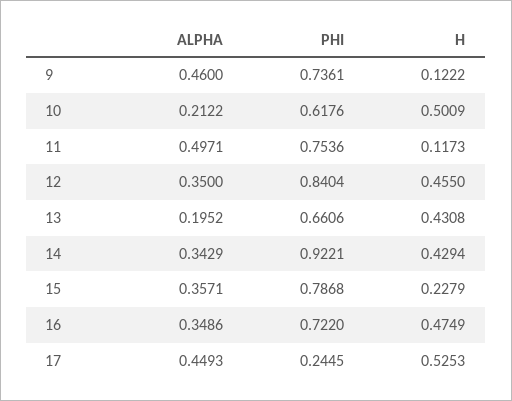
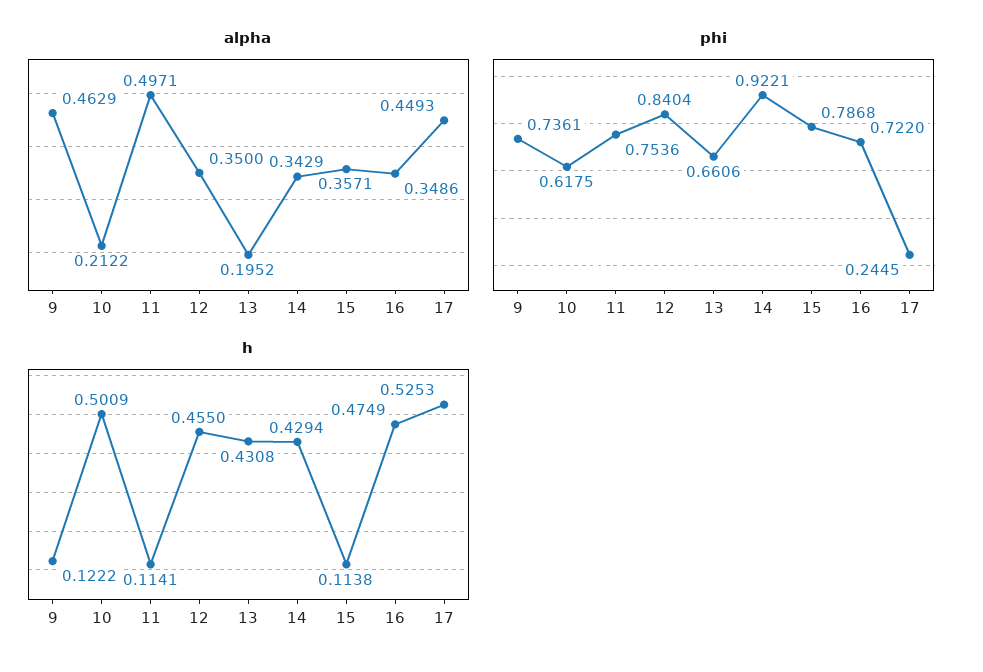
  {
    "ALPHA": {
-     "9": 0.46,
+     "9": 0.4629,
      "10": 0.2122,
      "11": 0.4971,
      "12": 0.35,
      "13": 0.1952,
      "14": 0.3429,
      "15": 0.3571,
      "16": 0.3486,
      "17": 0.4493
    },
    "PHI": {
      "9": 0.7361,
-     "10": 0.6176,
+     "10": 0.6175,
      "11": 0.7536,
      "12": 0.8404,
      "13": 0.6606,
      "14": 0.9221,
      "15": 0.7868,
      "16": 0.722,
      "17": 0.2445
    },
    "H": {
      "9": 0.1222,
      "10": 0.5009,
-     "11": 0.1173,
+     "11": 0.1141,
      "12": 0.455,
      "13": 0.4308,
      "14": 0.4294,
-     "15": 0.2279,
+     "15": 0.1138,
      "16": 0.4749,
      "17": 0.5253
    }
  }

